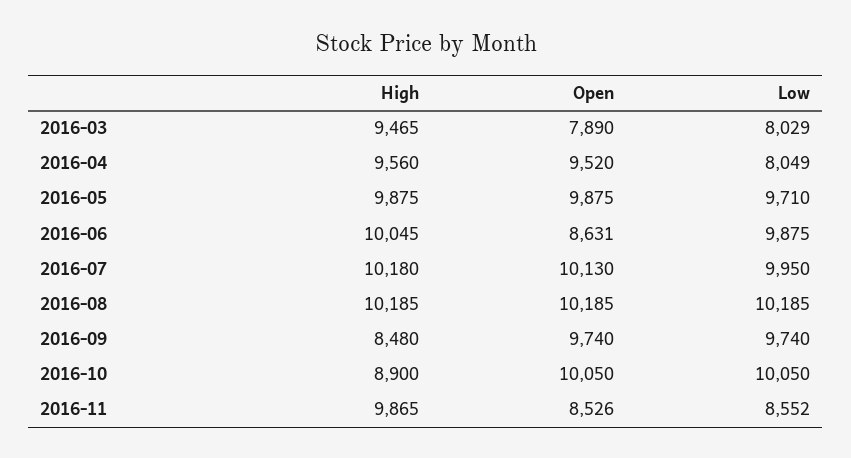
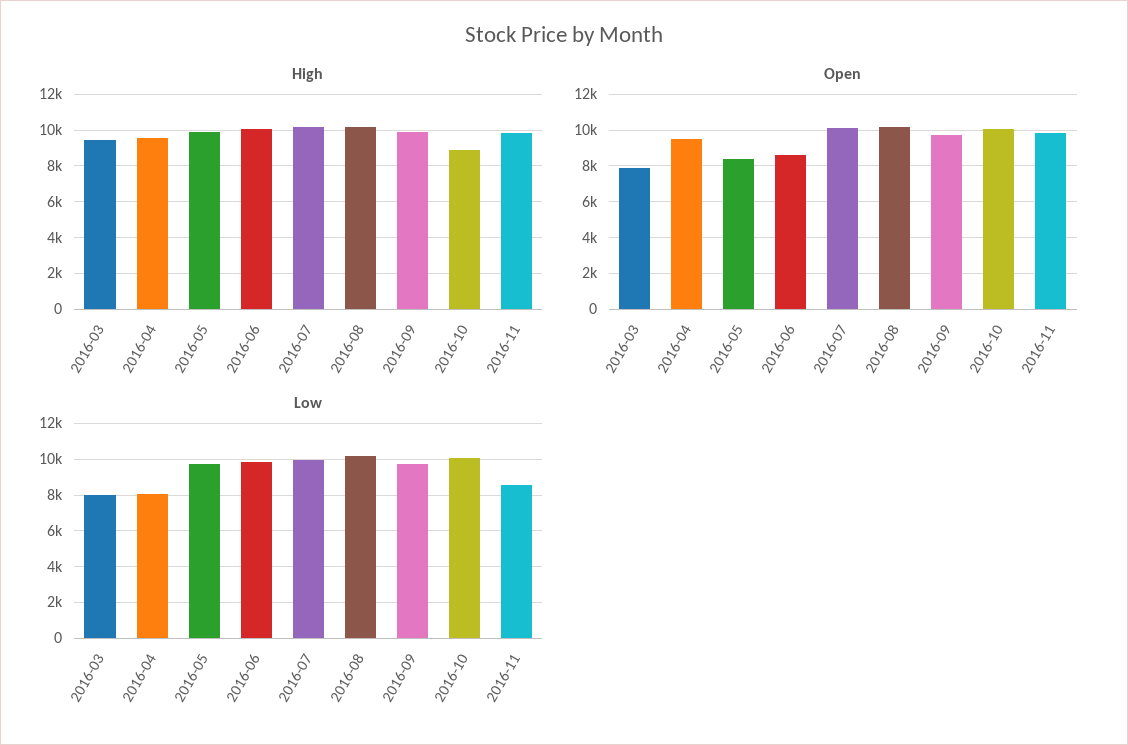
  {
    "High": {
      "2016-03": 9465,
      "2016-04": 9560,
      "2016-05": 9875,
      "2016-06": 10045,
      "2016-07": 10180,
      "2016-08": 10185,
-     "2016-09": 8480,
+     "2016-09": 10000,
      "2016-10": 8900,
      "2016-11": 9865
    },
    "Open": {
      "2016-03": 7890,
      "2016-04": 9520,
-     "2016-05": 9875,
+     "2016-05": 8500,
      "2016-06": 8631,
      "2016-07": 10130,
      "2016-08": 10185,
      "2016-09": 9740,
      "2016-10": 10050,
-     "2016-11": 8526
+     "2016-11": 10000
    },
    "Low": {
      "2016-03": 8029,
      "2016-04": 8049,
      "2016-05": 9710,
      "2016-06": 9875,
      "2016-07": 9950,
      "2016-08": 10185,
      "2016-09": 9740,
      "2016-10": 10050,
      "2016-11": 8552
    }
  }

